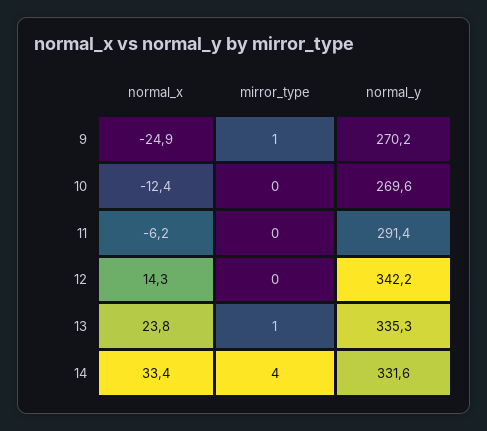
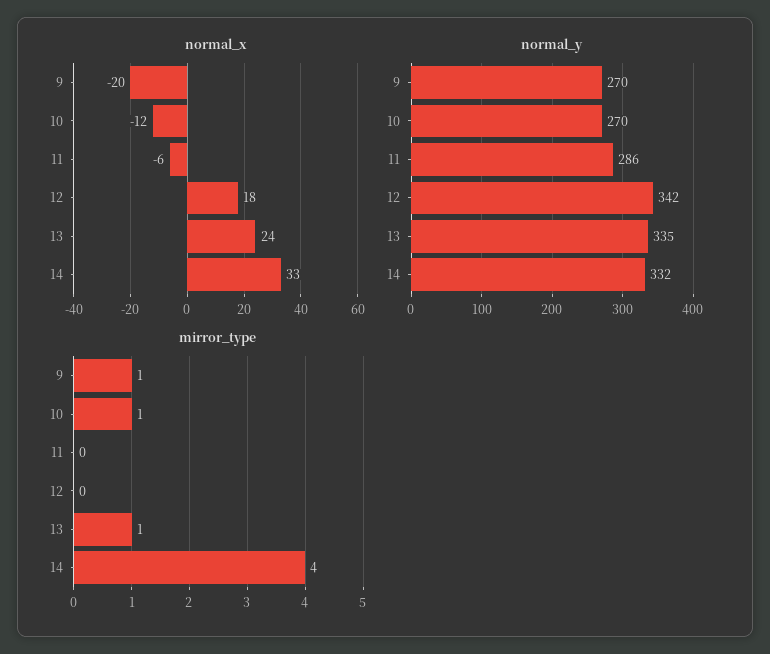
  {
    "normal_x": {
-     "9": -24.9,
+     "9": -20,
      "10": -12.4,
      "11": -6.2,
-     "12": 14.3,
+     "12": 18,
      "13": 23.8,
      "14": 33.4
    },
    "mirror_type": {
      "9": 1,
-     "10": 0,
+     "10": 1,
      "11": 0,
      "12": 0,
      "13": 1,
      "14": 4
    },
    "normal_y": {
      "9": 270.2,
      "10": 269.6,
-     "11": 291.4,
+     "11": 286,
      "12": 342.2,
      "13": 335.3,
      "14": 331.6
    }
  }

